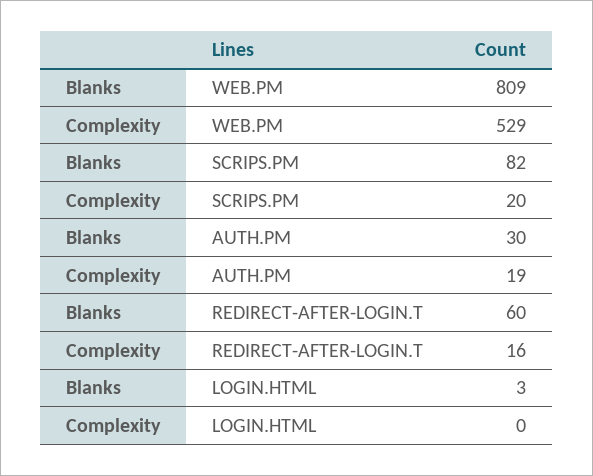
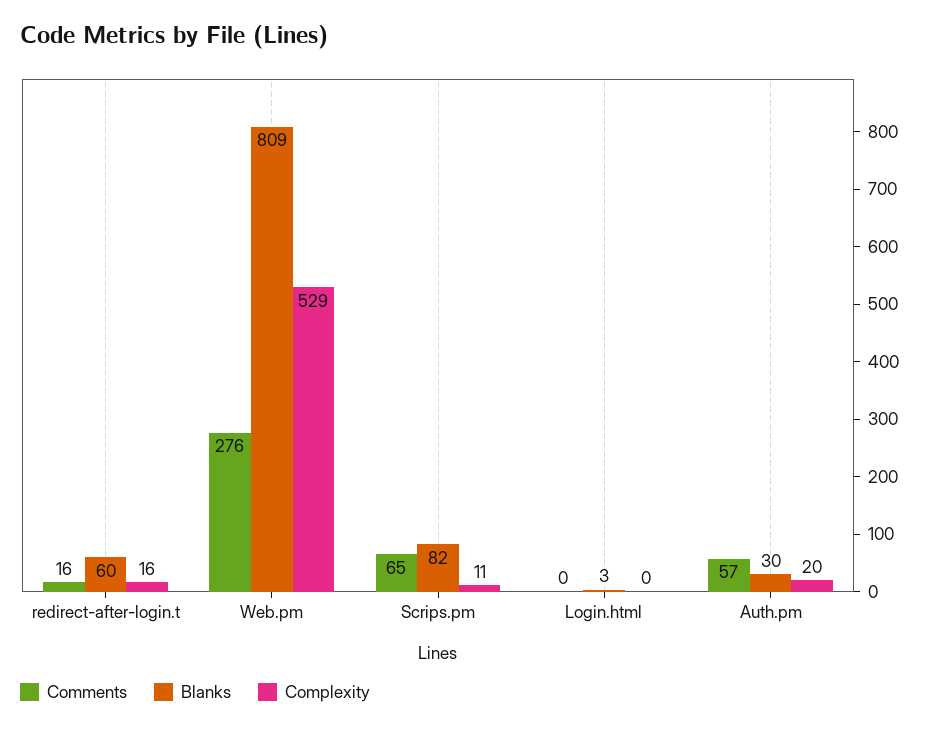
  {
    "Blanks": {
      "WEB.PM": 809,
      "SCRIPS.PM": 82,
      "AUTH.PM": 30,
      "REDIRECT-AFTER-LOGIN.T": 60,
      "LOGIN.HTML": 3
    },
    "Complexity": {
      "WEB.PM": 529,
-     "SCRIPS.PM": 20,
+     "SCRIPS.PM": 11,
-     "AUTH.PM": 19,
+     "AUTH.PM": 20,
      "REDIRECT-AFTER-LOGIN.T": 16,
      "LOGIN.HTML": 0
-   }
+   },
+   "Comments": {
+     "REDIRECT-AFTER-LOGIN.T": 16,
+     "WEB.PM": 276,
+     "SCRIPS.PM": 65,
+     "LOGIN.HTML": 0,
+     "AUTH.PM": 57
+   }
  }

